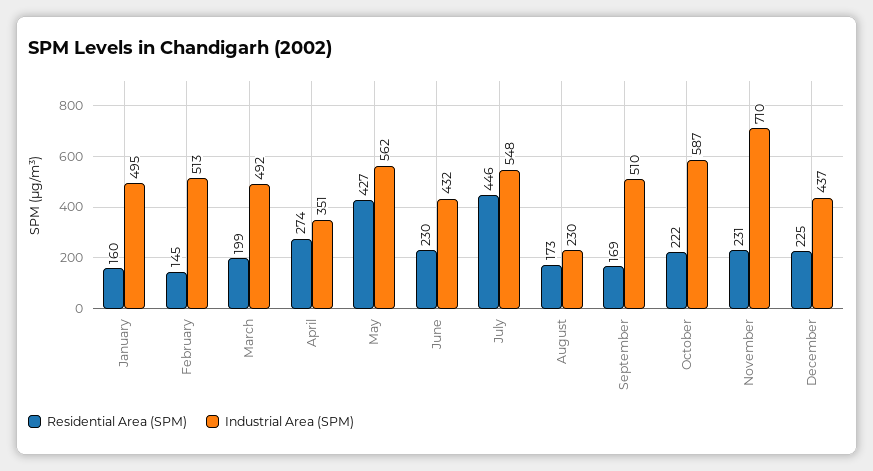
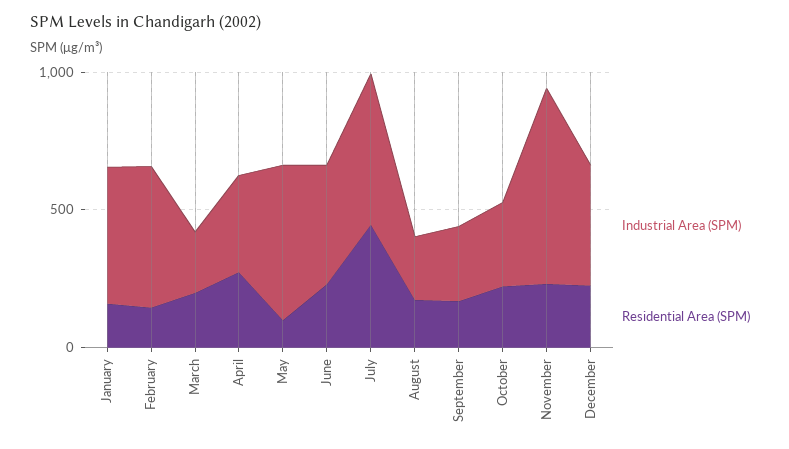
  {
    "Residential Area (SPM)": {
      "January": 160,
      "February": 145,
      "March": 199,
      "April": 274,
-     "May": 427,
+     "May": 100,
      "June": 230,
      "July": 446,
      "August": 173,
      "September": 169,
      "October": 222,
      "November": 231,
      "December": 225
    },
    "Industrial Area (SPM)": {
      "January": 495,
      "February": 513,
-     "March": 492,
+     "March": 200,
      "April": 351,
      "May": 562,
      "June": 432,
      "July": 548,
      "August": 230,
-     "September": 510,
+     "September": 300,
-     "October": 587,
+     "October": 300,
      "November": 710,
      "December": 437
    }
  }

